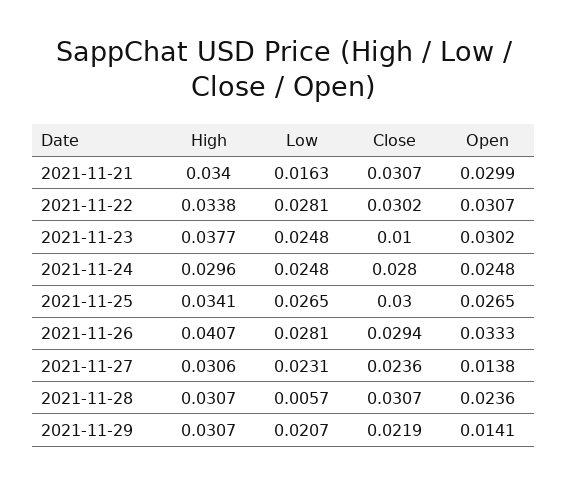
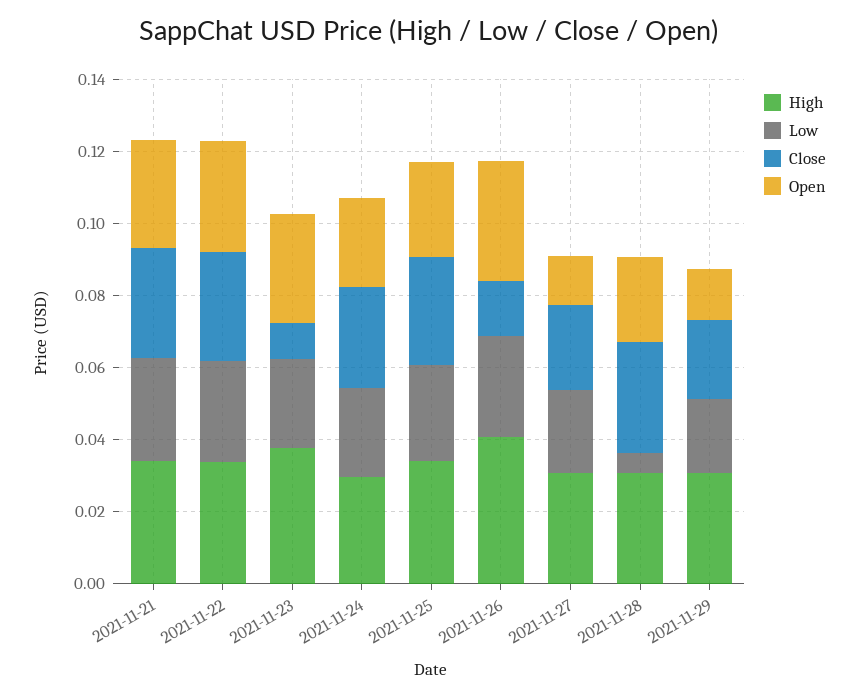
  {
    "High": {
      "2021-11-21": 0.034,
      "2021-11-22": 0.0338,
      "2021-11-23": 0.0377,
      "2021-11-24": 0.0296,
      "2021-11-25": 0.0341,
      "2021-11-26": 0.0407,
      "2021-11-27": 0.0306,
      "2021-11-28": 0.0307,
      "2021-11-29": 0.0307
    },
    "Low": {
-     "2021-11-21": 0.0163,
+     "2021-11-21": 0.03,
      "2021-11-22": 0.0281,
      "2021-11-23": 0.0248,
      "2021-11-24": 0.0248,
      "2021-11-25": 0.0265,
      "2021-11-26": 0.0281,
      "2021-11-27": 0.0231,
      "2021-11-28": 0.0057,
      "2021-11-29": 0.0207
    },
    "Close": {
      "2021-11-21": 0.0307,
      "2021-11-22": 0.0302,
      "2021-11-23": 0.01,
      "2021-11-24": 0.028,
      "2021-11-25": 0.03,
-     "2021-11-26": 0.0294,
+     "2021-11-26": 0.015,
      "2021-11-27": 0.0236,
      "2021-11-28": 0.0307,
      "2021-11-29": 0.0219
    },
    "Open": {
      "2021-11-21": 0.0299,
      "2021-11-22": 0.0307,
      "2021-11-23": 0.0302,
      "2021-11-24": 0.0248,
      "2021-11-25": 0.0265,
      "2021-11-26": 0.0333,
      "2021-11-27": 0.0138,
      "2021-11-28": 0.0236,
      "2021-11-29": 0.0141
    }
  }

